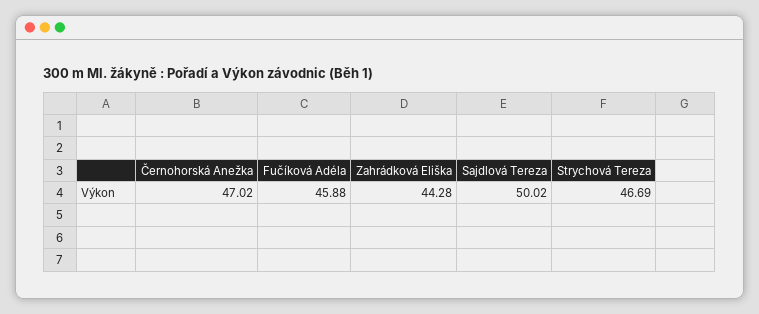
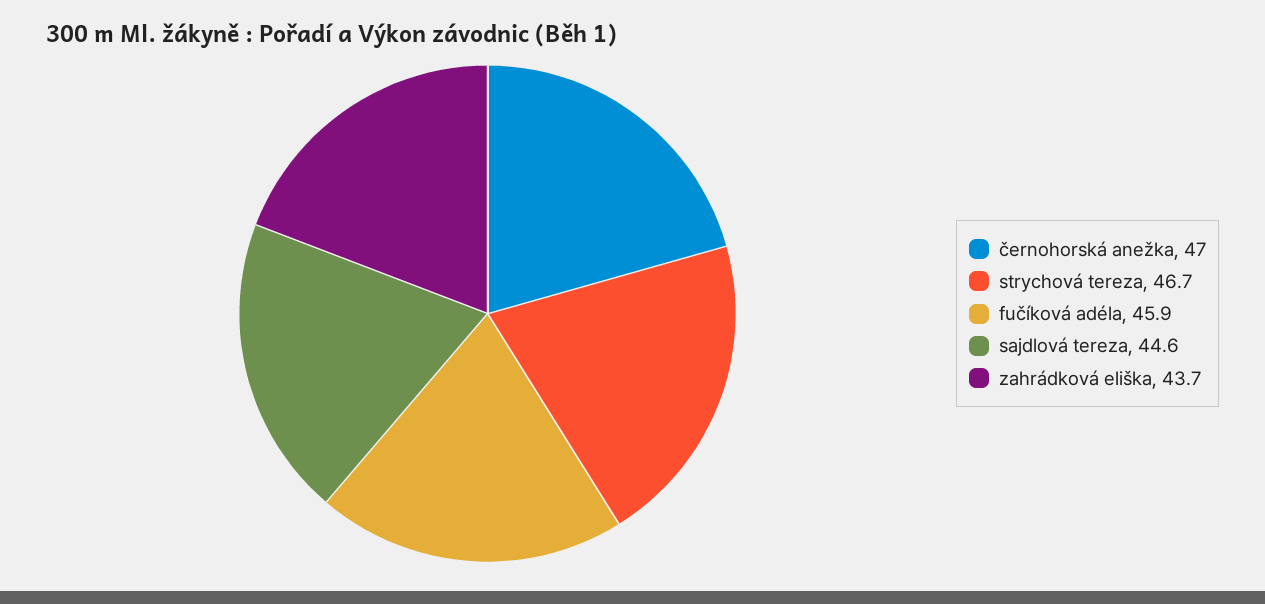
  {
    "Černohorská Anežka": 47.02,
    "Fučíková Adéla": 45.88,
-   "Zahrádková Eliška": 44.28,
+   "Zahrádková Eliška": 43.7,
-   "Sajdlová Tereza": 50.02,
+   "Sajdlová Tereza": 44.6,
    "Strychová Tereza": 46.69
  }

